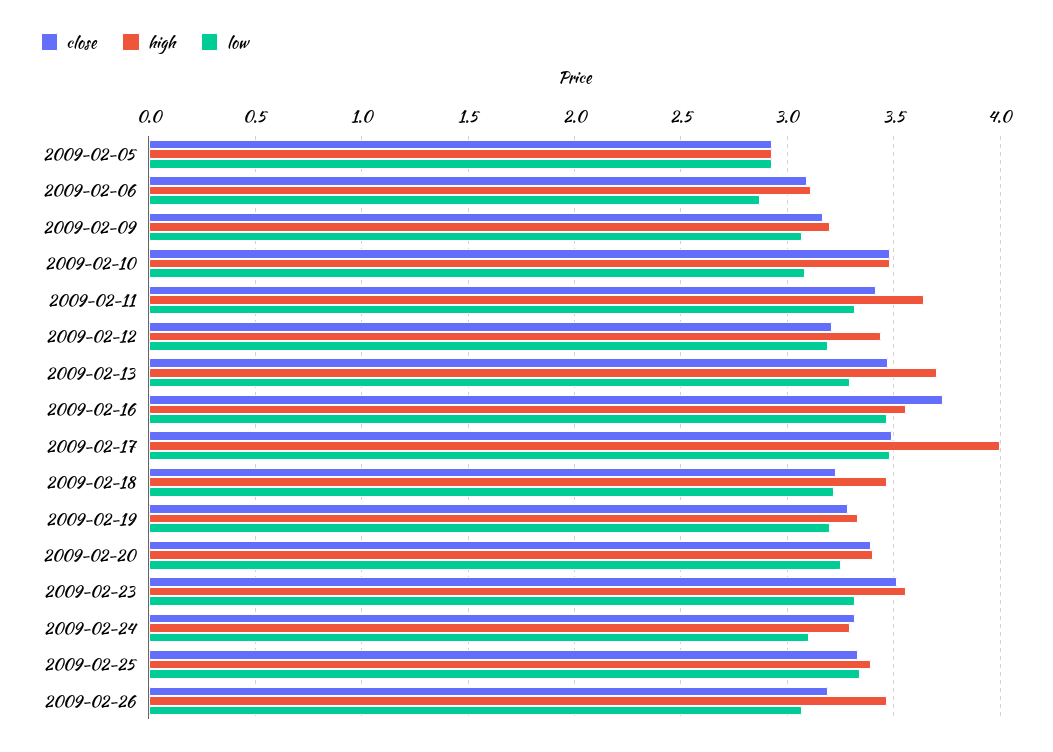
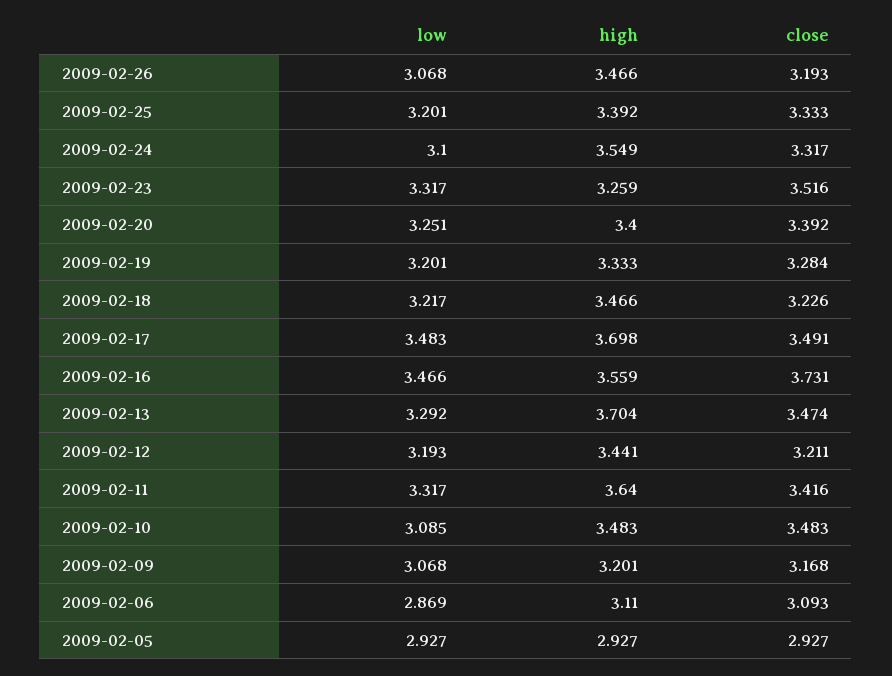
  {
    "close": {
      "2009-02-05": 2.927,
      "2009-02-06": 3.093,
      "2009-02-09": 3.168,
      "2009-02-10": 3.483,
      "2009-02-11": 3.416,
      "2009-02-12": 3.211,
      "2009-02-13": 3.474,
      "2009-02-16": 3.731,
      "2009-02-17": 3.491,
      "2009-02-18": 3.226,
      "2009-02-19": 3.284,
      "2009-02-20": 3.392,
      "2009-02-23": 3.516,
      "2009-02-24": 3.317,
      "2009-02-25": 3.333,
      "2009-02-26": 3.193
    },
    "high": {
      "2009-02-05": 2.927,
      "2009-02-06": 3.11,
      "2009-02-09": 3.201,
      "2009-02-10": 3.483,
      "2009-02-11": 3.64,
      "2009-02-12": 3.441,
      "2009-02-13": 3.704,
      "2009-02-16": 3.559,
-     "2009-02-17": 4,
+     "2009-02-17": 3.698,
      "2009-02-18": 3.466,
      "2009-02-19": 3.333,
      "2009-02-20": 3.4,
-     "2009-02-23": 3.55,
+     "2009-02-23": 3.259,
-     "2009-02-24": 3.3,
+     "2009-02-24": 3.549,
      "2009-02-25": 3.392,
      "2009-02-26": 3.466
    },
    "low": {
      "2009-02-05": 2.927,
      "2009-02-06": 2.869,
      "2009-02-09": 3.068,
      "2009-02-10": 3.085,
      "2009-02-11": 3.317,
      "2009-02-12": 3.193,
      "2009-02-13": 3.292,
      "2009-02-16": 3.466,
      "2009-02-17": 3.483,
      "2009-02-18": 3.217,
      "2009-02-19": 3.201,
      "2009-02-20": 3.251,
      "2009-02-23": 3.317,
      "2009-02-24": 3.1,
-     "2009-02-25": 3.35,
+     "2009-02-25": 3.201,
      "2009-02-26": 3.068
    }
  }

